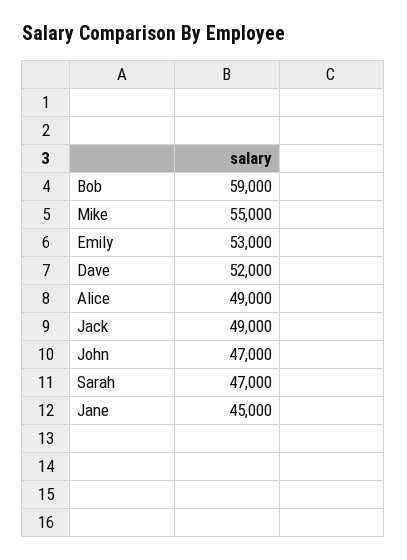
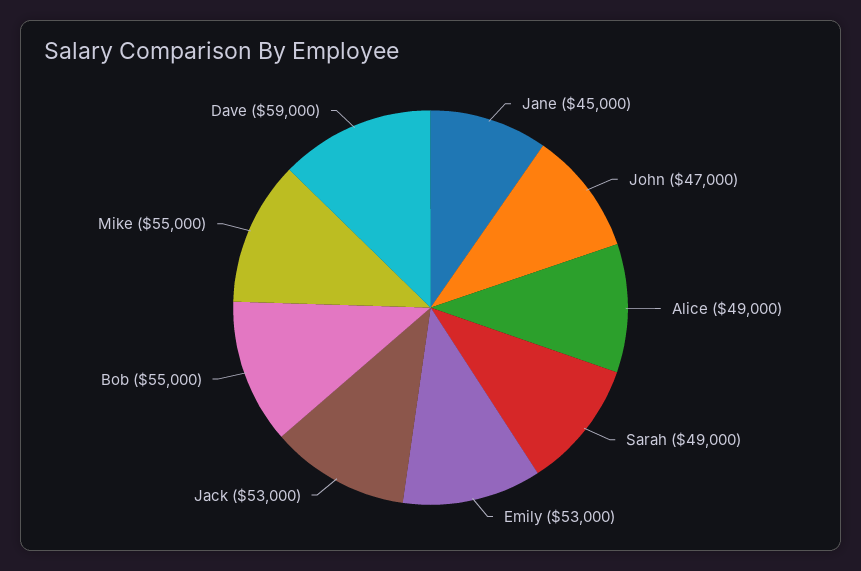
  {
-   "Bob": 59000,
+   "Bob": 55000,
    "Mike": 55000,
    "Emily": 53000,
-   "Dave": 52000,
+   "Dave": 59000,
    "Alice": 49000,
-   "Jack": 49000,
+   "Jack": 53000,
    "John": 47000,
-   "Sarah": 47000,
+   "Sarah": 49000,
    "Jane": 45000
  }

